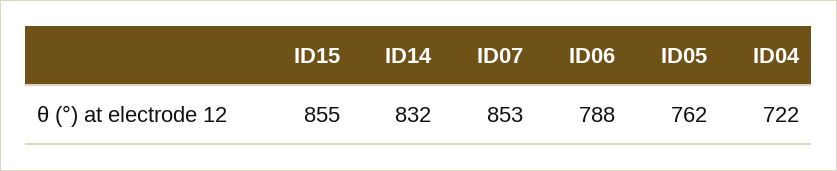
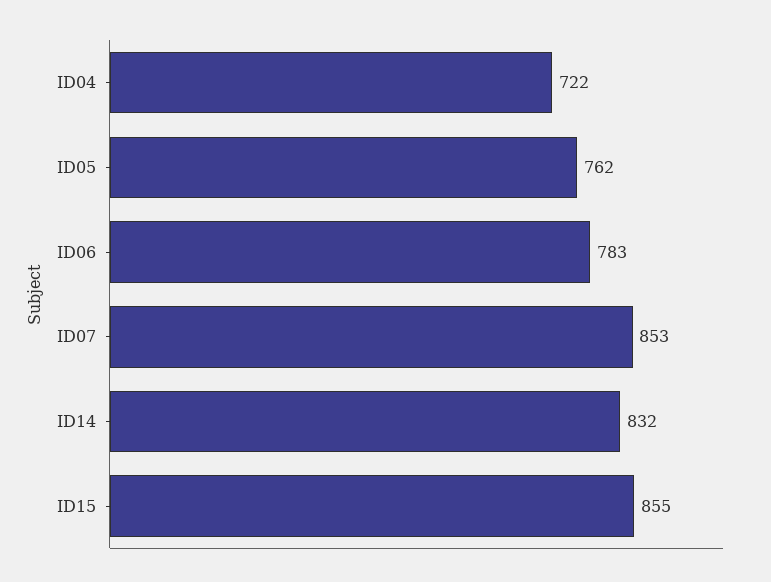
  {
    "ID15": 855,
    "ID14": 832,
    "ID07": 853,
-   "ID06": 788,
+   "ID06": 783,
    "ID05": 762,
    "ID04": 722
  }

